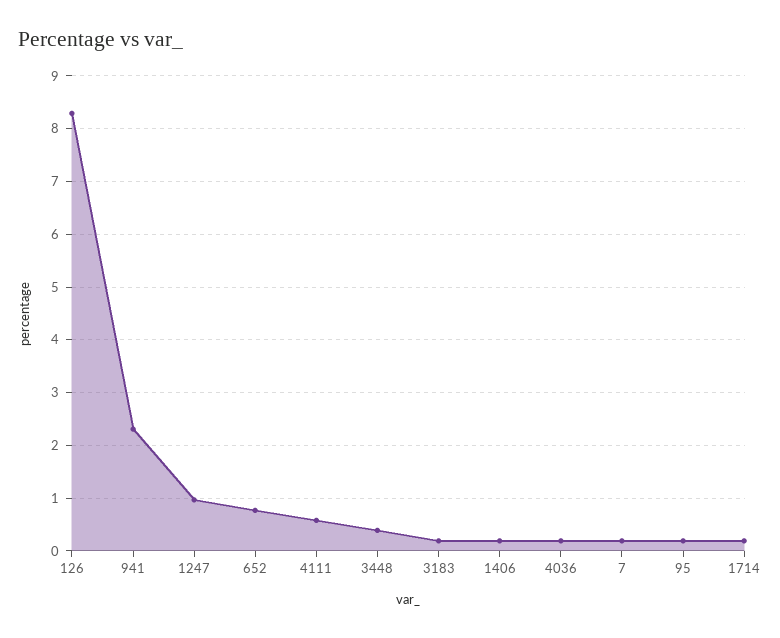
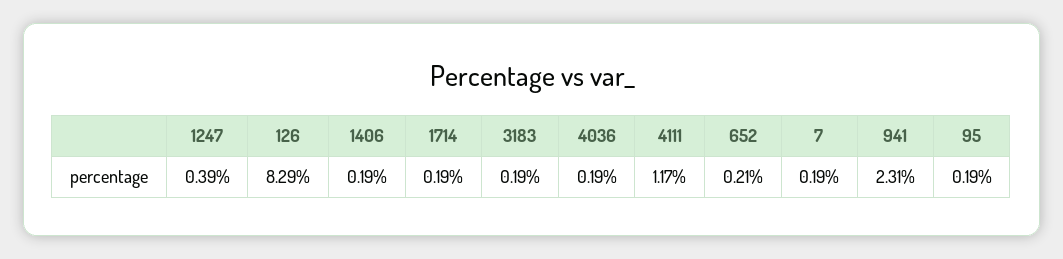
  {
    "126": 8.29,
    "941": 2.31,
-   "1247": 1,
+   "1247": 0.39,
-   "652": 0.8,
+   "652": 0.21,
-   "4111": 0.6,
+   "4111": 1.17,
-   "3448": 0.4,
    "3183": 0.19,
    "1406": 0.19,
    "4036": 0.19,
    "7": 0.19,
    "95": 0.19,
    "1714": 0.19
  }

